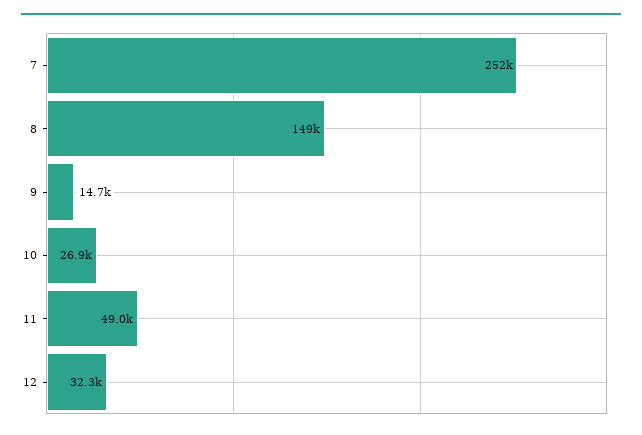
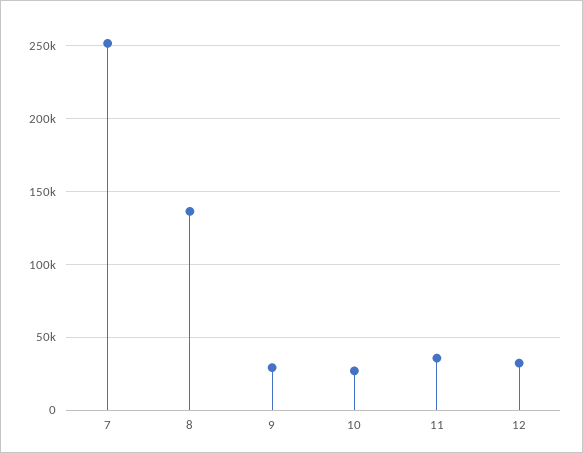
  {
    "7": 252000,
-   "8": 149000,
+   "8": 135000,
-   "9": 14700,
+   "9": 30000,
    "10": 26900,
-   "11": 49000,
+   "11": 35000,
    "12": 32300
  }

